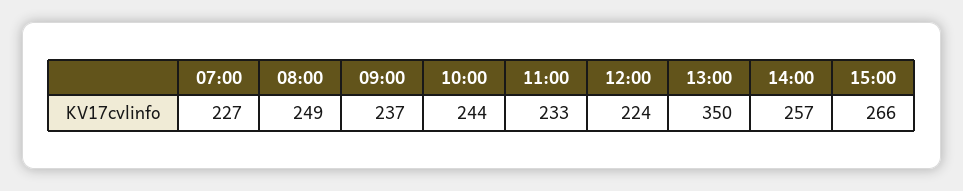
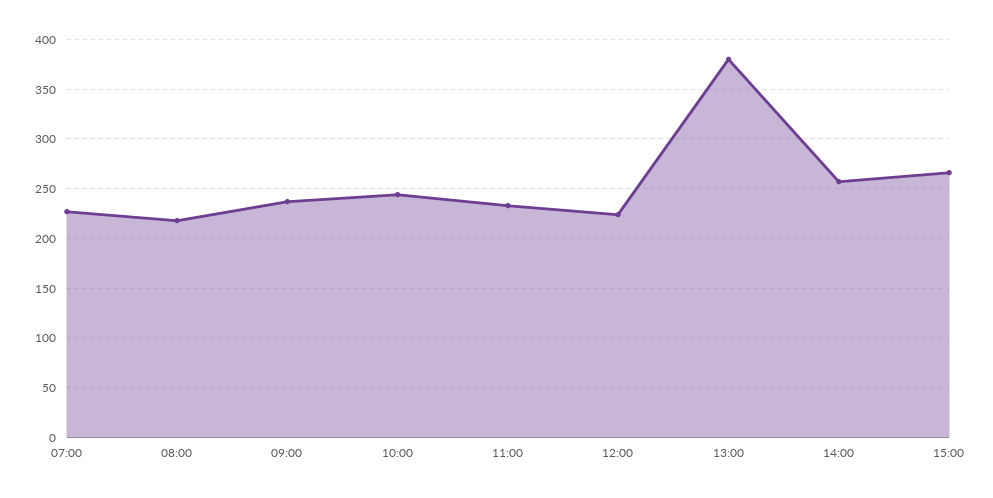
  {
    "07:00": 227,
-   "08:00": 249,
+   "08:00": 220,
    "09:00": 237,
    "10:00": 244,
    "11:00": 233,
    "12:00": 224,
-   "13:00": 350,
+   "13:00": 380,
    "14:00": 257,
    "15:00": 266
  }

